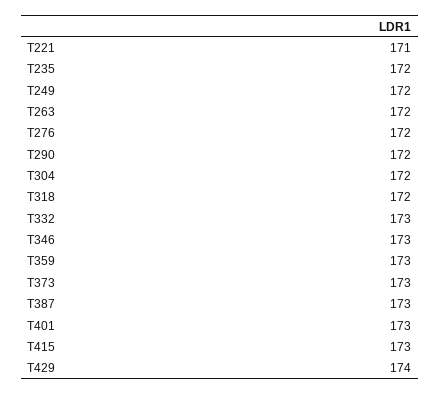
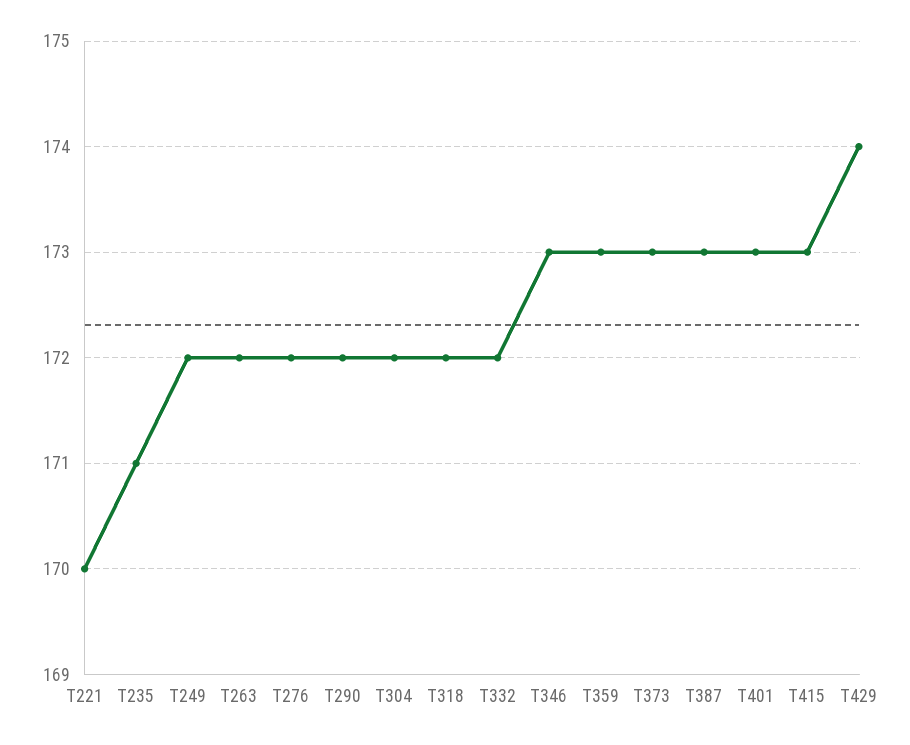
  {
-   "T221": 171,
+   "T221": 170,
-   "T235": 172,
+   "T235": 171,
    "T249": 172,
    "T263": 172,
    "T276": 172,
    "T290": 172,
    "T304": 172,
    "T318": 172,
-   "T332": 173,
+   "T332": 172,
    "T346": 173,
    "T359": 173,
    "T373": 173,
    "T387": 173,
    "T401": 173,
    "T415": 173,
    "T429": 174
  }

